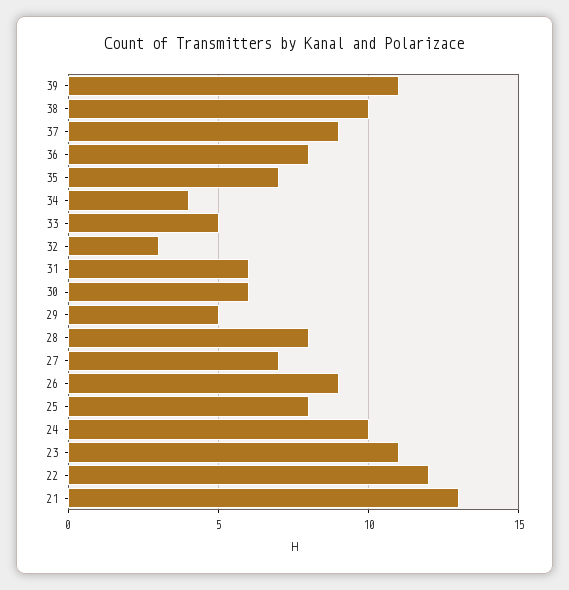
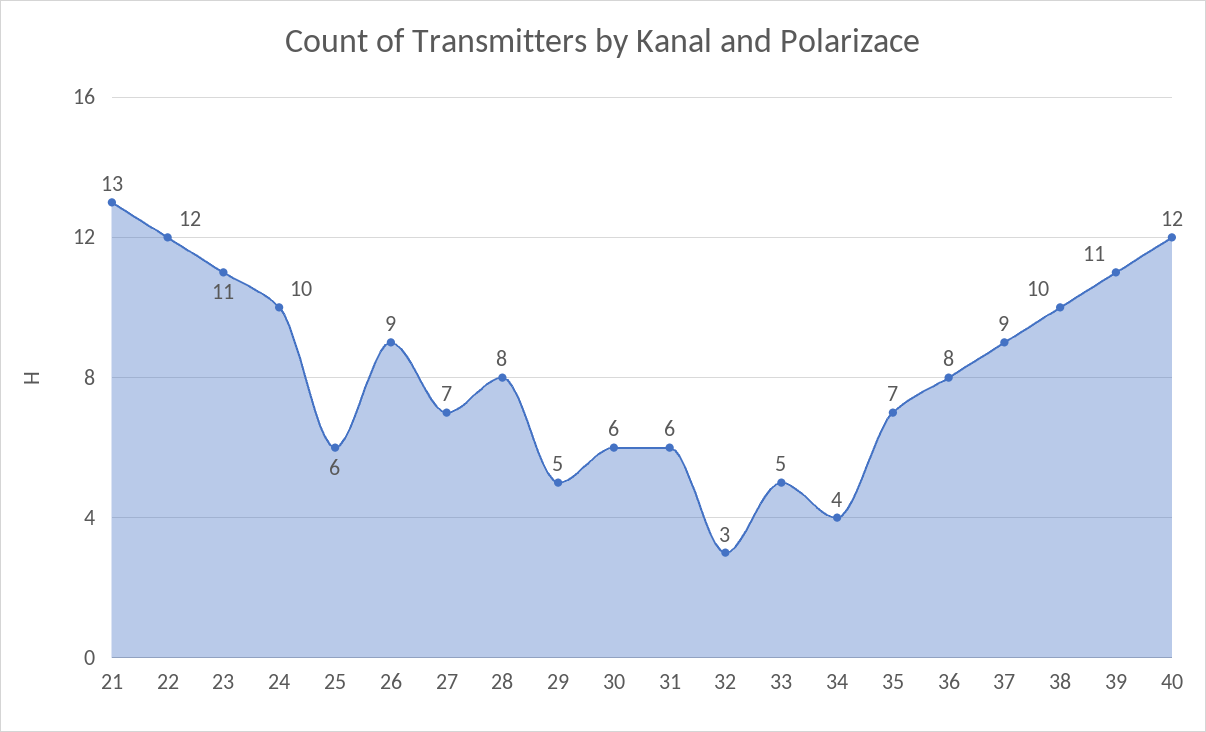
  {
    "39": 11,
    "38": 10,
    "37": 9,
    "36": 8,
    "35": 7,
    "34": 4,
    "33": 5,
    "32": 3,
    "31": 6,
    "30": 6,
    "29": 5,
    "28": 8,
    "27": 7,
    "26": 9,
-   "25": 8,
+   "25": 6,
    "24": 10,
    "23": 11,
    "22": 12,
-   "21": 13
+   "21": 13,
+   "40": 12
  }

